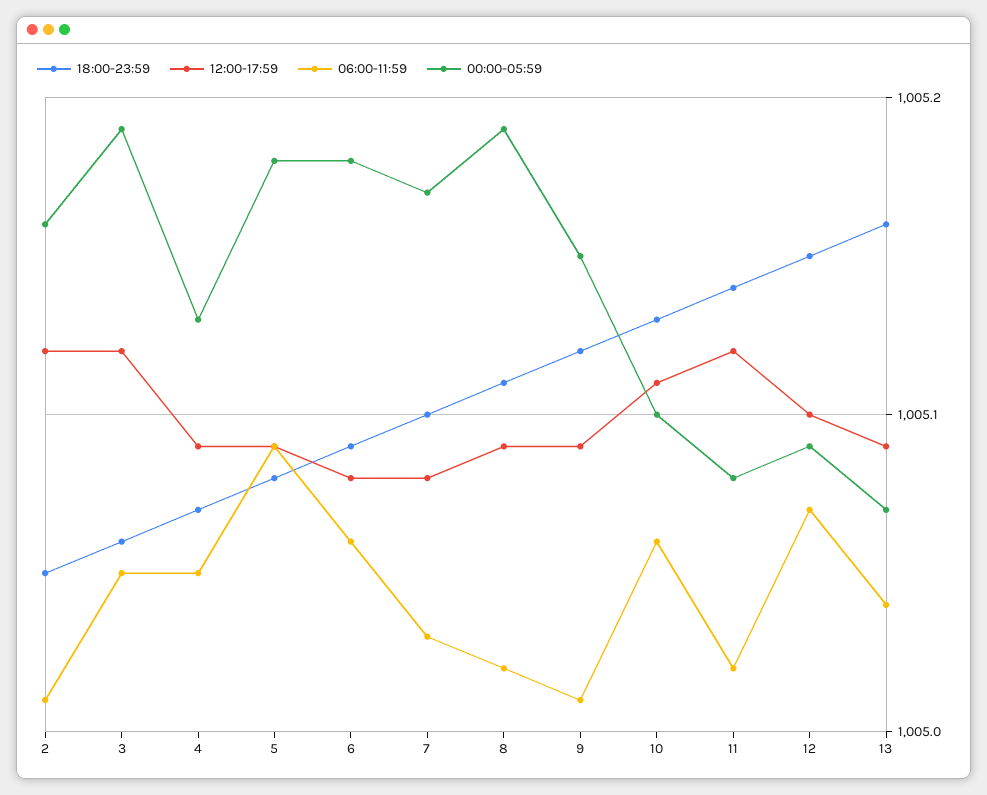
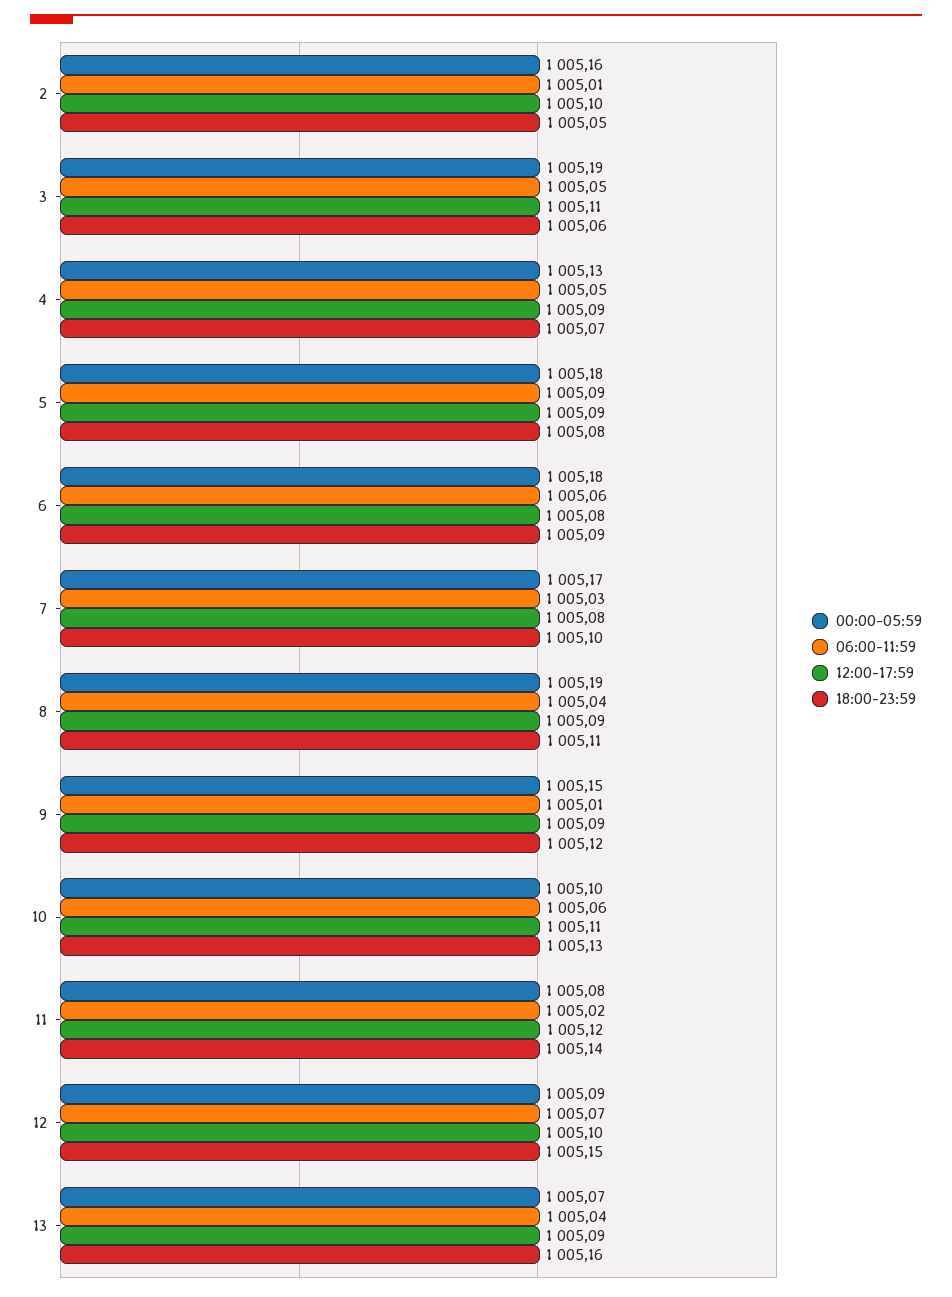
  {
    "18:00-23:59": {
      "2": 1005.05,
      "3": 1005.06,
      "4": 1005.07,
      "5": 1005.08,
      "6": 1005.09,
      "7": 1005.1,
      "8": 1005.11,
      "9": 1005.12,
      "10": 1005.13,
      "11": 1005.14,
      "12": 1005.15,
      "13": 1005.16
    },
    "12:00-17:59": {
-     "2": 1005.12,
+     "2": 1005.1,
-     "3": 1005.12,
+     "3": 1005.11,
      "4": 1005.09,
      "5": 1005.09,
      "6": 1005.08,
      "7": 1005.08,
      "8": 1005.09,
      "9": 1005.09,
      "10": 1005.11,
      "11": 1005.12,
      "12": 1005.1,
      "13": 1005.09
    },
    "06:00-11:59": {
      "2": 1005.01,
      "3": 1005.05,
      "4": 1005.05,
      "5": 1005.09,
      "6": 1005.06,
      "7": 1005.03,
-     "8": 1005.02,
+     "8": 1005.04,
      "9": 1005.01,
      "10": 1005.06,
      "11": 1005.02,
      "12": 1005.07,
      "13": 1005.04
    },
    "00:00-05:59": {
      "2": 1005.16,
      "3": 1005.19,
      "4": 1005.13,
      "5": 1005.18,
      "6": 1005.18,
      "7": 1005.17,
      "8": 1005.19,
      "9": 1005.15,
      "10": 1005.1,
      "11": 1005.08,
      "12": 1005.09,
      "13": 1005.07
    }
  }

